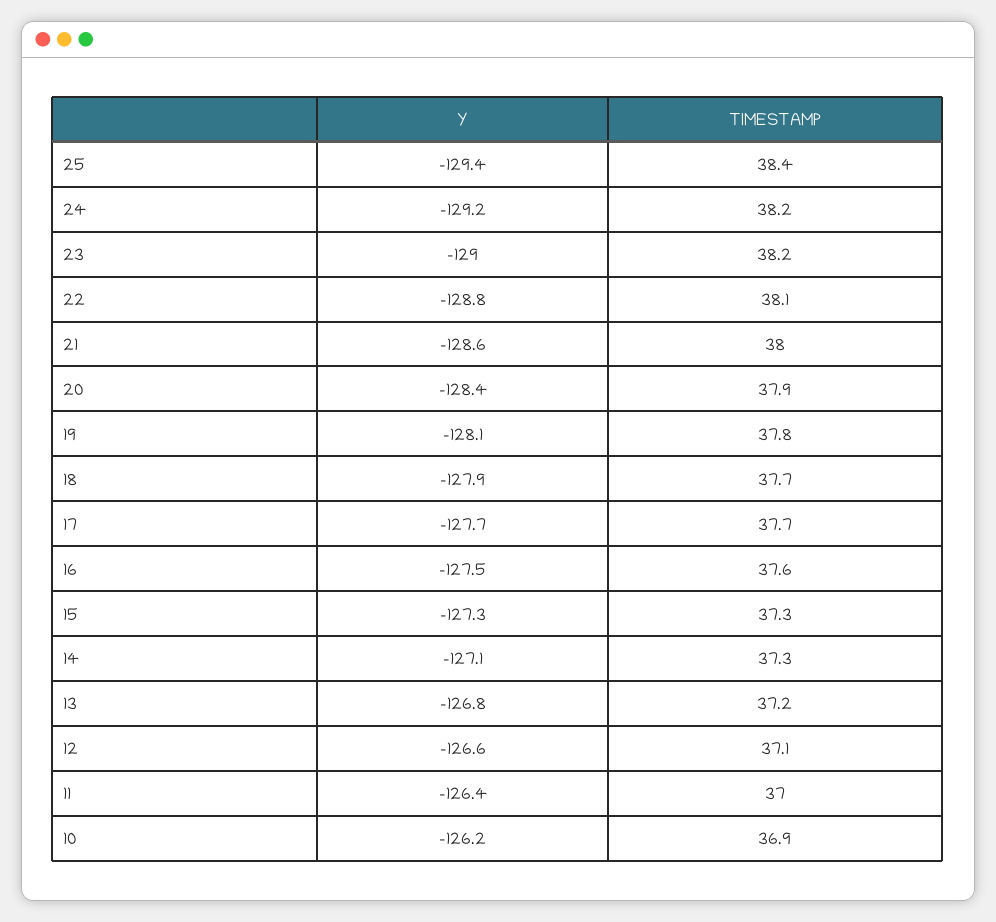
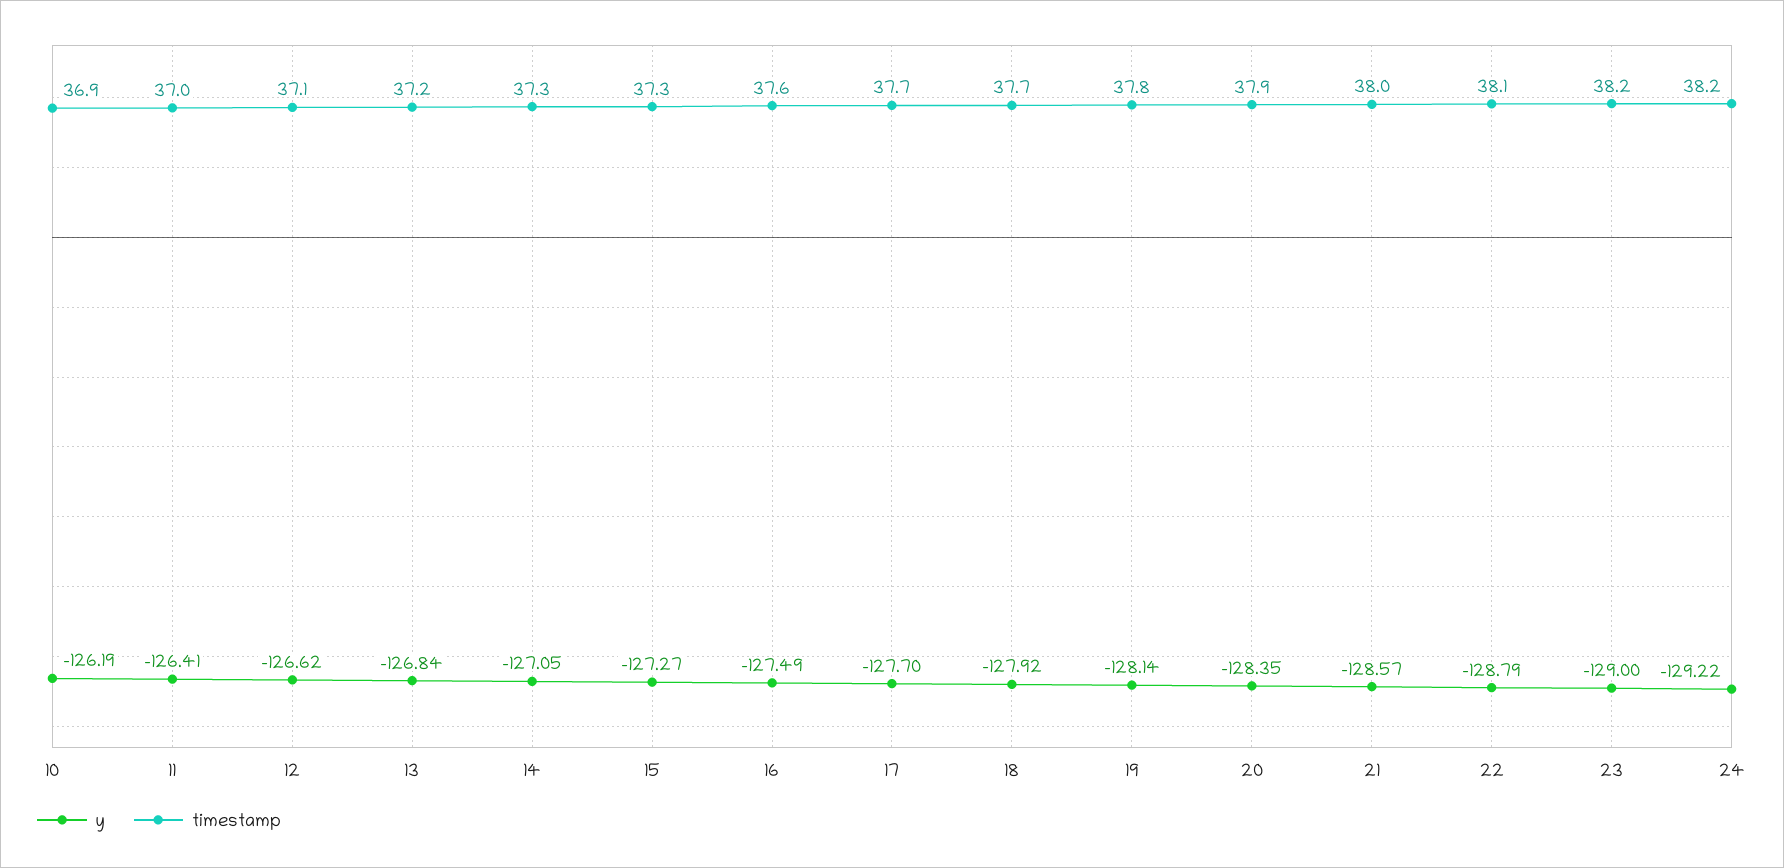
  {
    "Y": {
-     "25": -129.4,
      "24": -129.22,
      "23": -129,
      "22": -128.79,
      "21": -128.57,
      "20": -128.35,
      "19": -128.14,
      "18": -127.92,
      "17": -127.7,
      "16": -127.49,
      "15": -127.27,
      "14": -127.05,
      "13": -126.84,
      "12": -126.62,
      "11": -126.41,
      "10": -126.19
    },
    "TIMESTAMP": {
-     "25": 38.4,
      "24": 38.2,
      "23": 38.2,
      "22": 38.1,
      "21": 38,
      "20": 37.9,
      "19": 37.8,
      "18": 37.7,
      "17": 37.7,
      "16": 37.6,
      "15": 37.3,
      "14": 37.3,
      "13": 37.2,
      "12": 37.1,
      "11": 37,
      "10": 36.9
    }
  }

